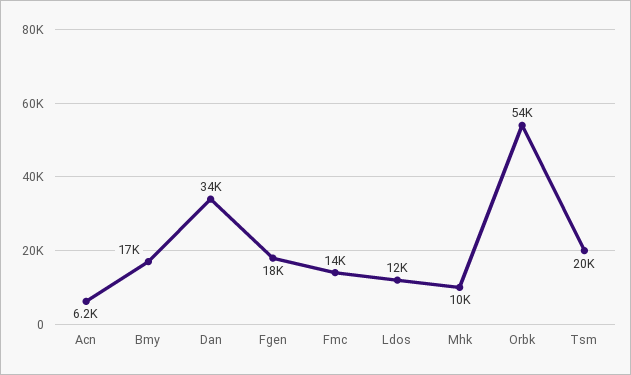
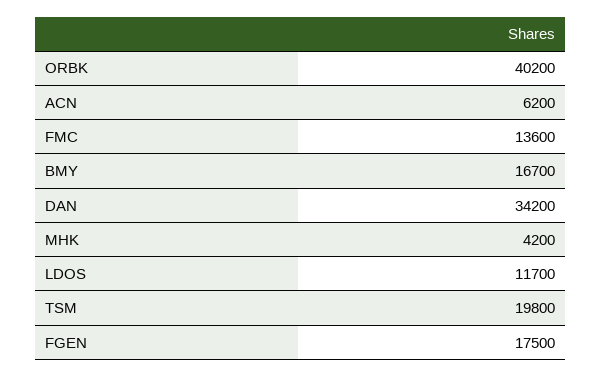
  {
    "Acn": 6200,
    "Bmy": 16700,
    "Dan": 34200,
    "Fgen": 17500,
    "Fmc": 13600,
    "Ldos": 11700,
-   "Mhk": 10000,
+   "Mhk": 4200,
-   "Orbk": 54000,
+   "Orbk": 40200,
    "Tsm": 19800
  }

